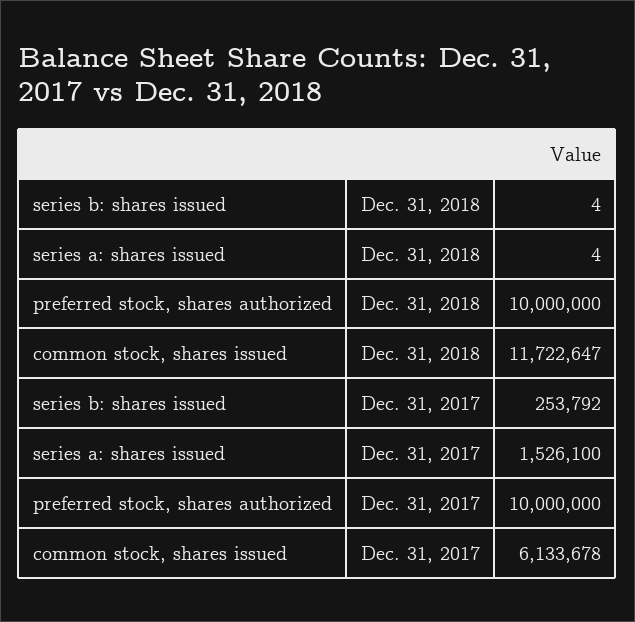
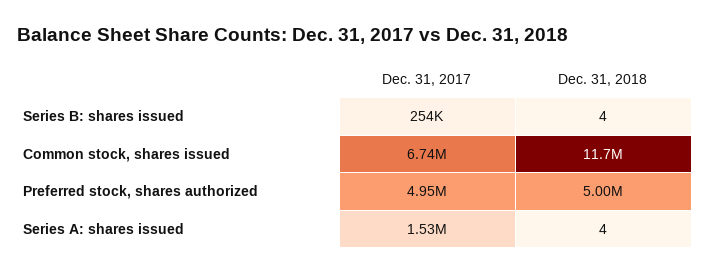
  {
    "series b: shares issued": {
      "Dec. 31, 2018": 4,
      "Dec. 31, 2017": 253792
    },
    "series a: shares issued": {
      "Dec. 31, 2018": 4,
      "Dec. 31, 2017": 1526100
    },
    "preferred stock, shares authorized": {
-     "Dec. 31, 2018": 10000000,
+     "Dec. 31, 2018": 5000000,
-     "Dec. 31, 2017": 10000000
+     "Dec. 31, 2017": 4950000
    },
    "common stock, shares issued": {
      "Dec. 31, 2018": 11722647,
-     "Dec. 31, 2017": 6133678
+     "Dec. 31, 2017": 6740000
    }
  }

